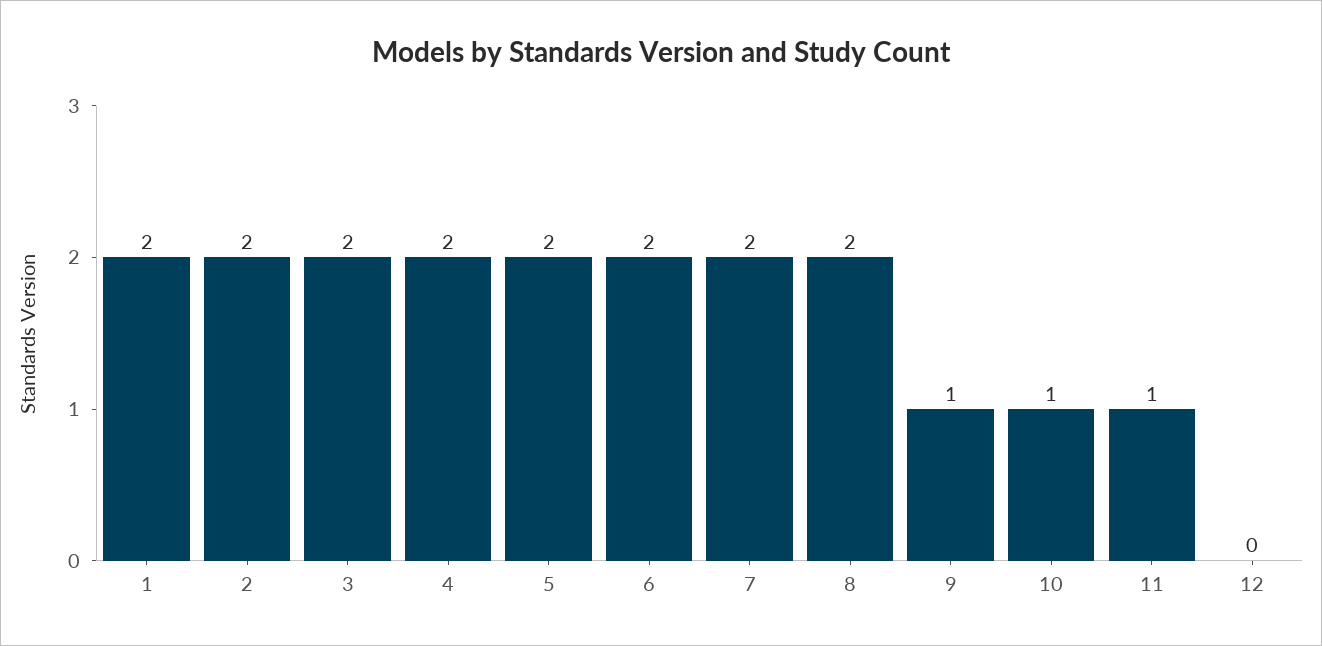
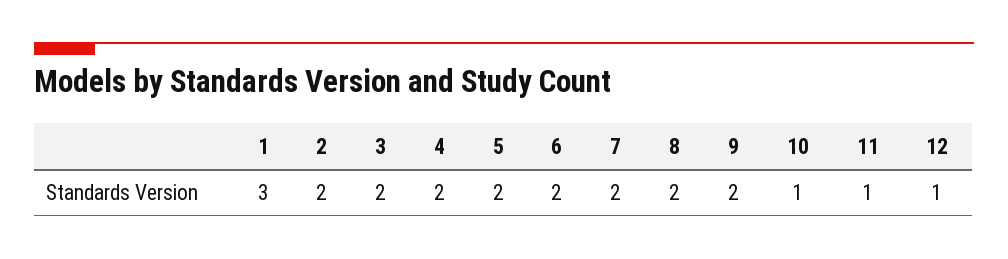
  {
-   "1": 2,
+   "1": 3,
    "2": 2,
    "3": 2,
    "4": 2,
    "5": 2,
    "6": 2,
    "7": 2,
    "8": 2,
-   "9": 1,
+   "9": 2,
    "10": 1,
    "11": 1,
-   "12": 0
+   "12": 1
  }

